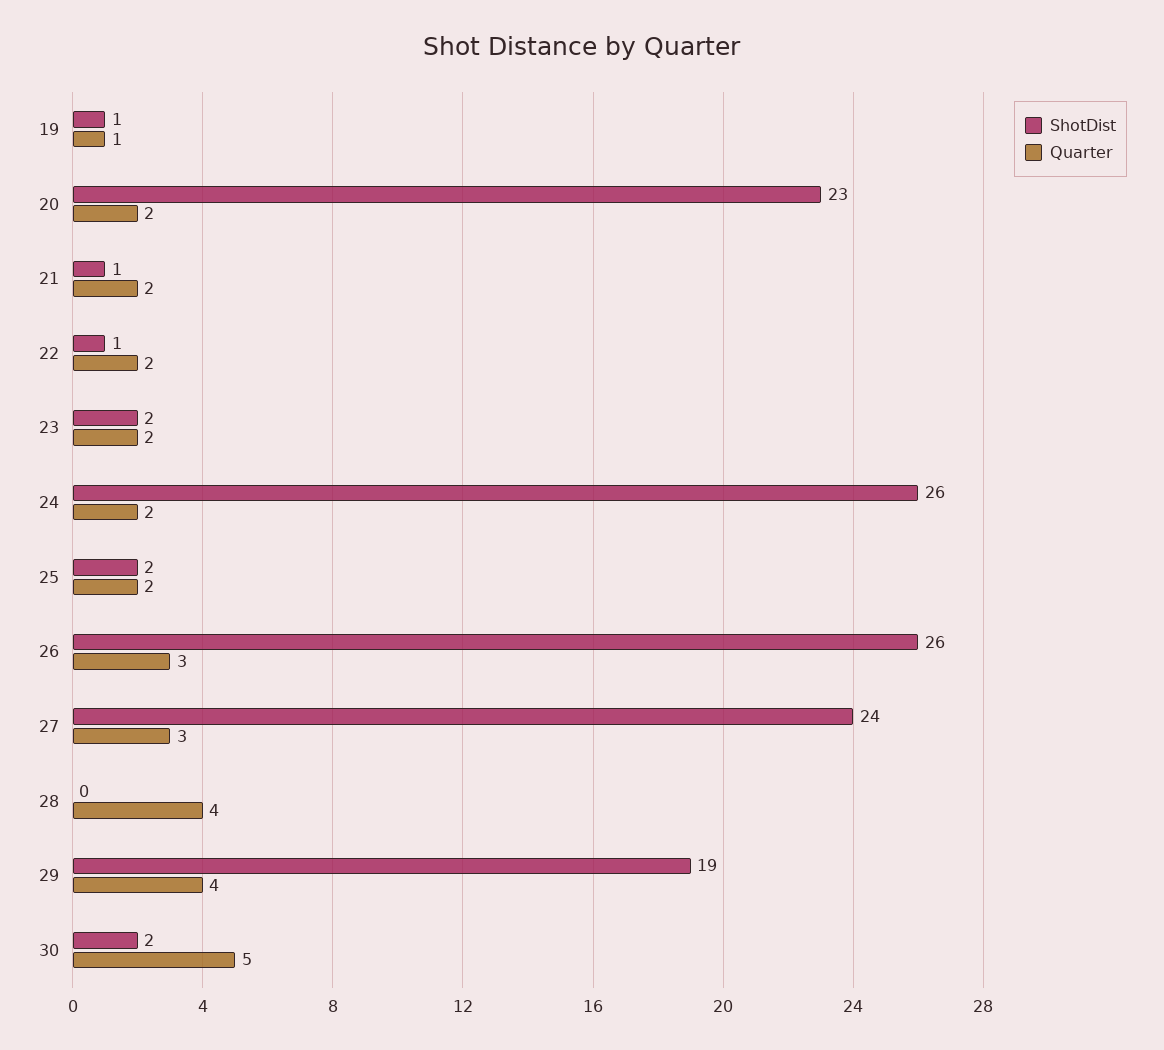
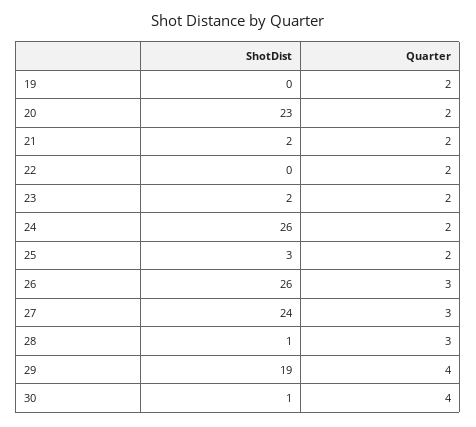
  {
    "ShotDist": {
-     "19": 1,
+     "19": 0,
      "20": 23,
-     "21": 1,
+     "21": 2,
-     "22": 1,
+     "22": 0,
      "23": 2,
      "24": 26,
-     "25": 2,
+     "25": 3,
      "26": 26,
      "27": 24,
-     "28": 0,
+     "28": 1,
      "29": 19,
-     "30": 2
+     "30": 1
    },
    "Quarter": {
-     "19": 1,
+     "19": 2,
      "20": 2,
      "21": 2,
      "22": 2,
      "23": 2,
      "24": 2,
      "25": 2,
      "26": 3,
      "27": 3,
-     "28": 4,
+     "28": 3,
      "29": 4,
-     "30": 5
+     "30": 4
    }
  }

